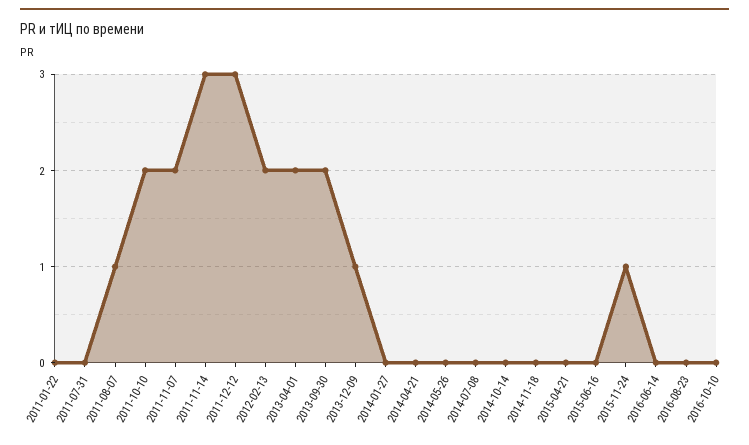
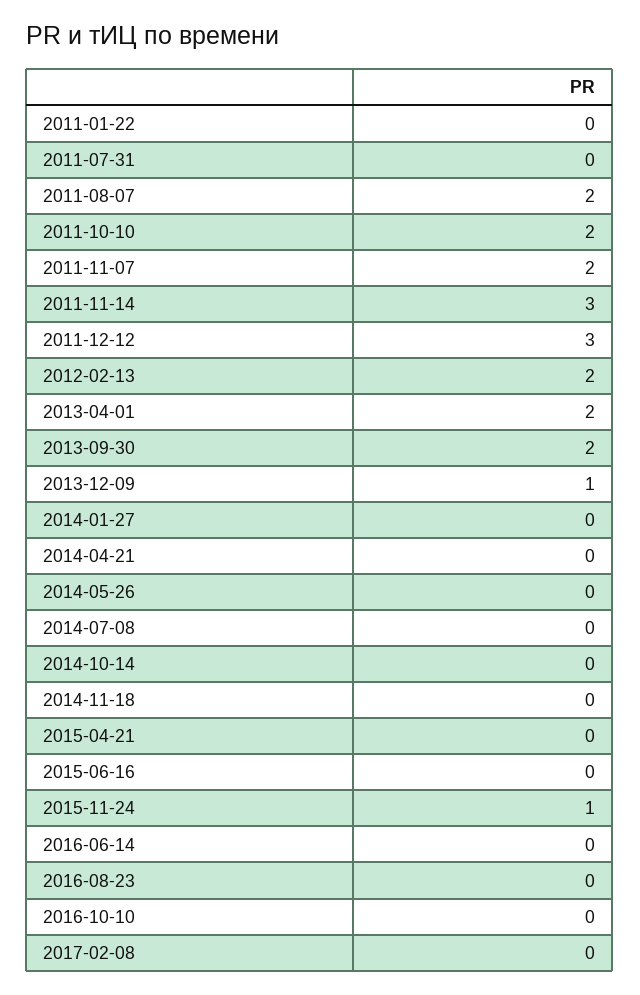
  {
    "2011-01-22": 0,
    "2011-07-31": 0,
-   "2011-08-07": 1,
+   "2011-08-07": 2,
    "2011-10-10": 2,
    "2011-11-07": 2,
    "2011-11-14": 3,
    "2011-12-12": 3,
    "2012-02-13": 2,
    "2013-04-01": 2,
    "2013-09-30": 2,
    "2013-12-09": 1,
    "2014-01-27": 0,
    "2014-04-21": 0,
    "2014-05-26": 0,
    "2014-07-08": 0,
    "2014-10-14": 0,
    "2014-11-18": 0,
    "2015-04-21": 0,
    "2015-06-16": 0,
    "2015-11-24": 1,
    "2016-06-14": 0,
    "2016-08-23": 0,
-   "2016-10-10": 0
+   "2016-10-10": 0,
+   "2017-02-08": 0
  }

